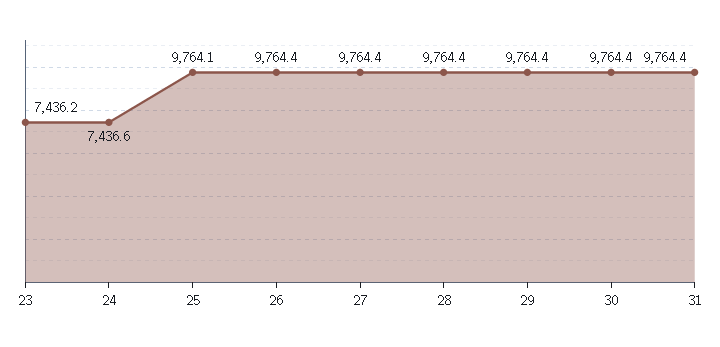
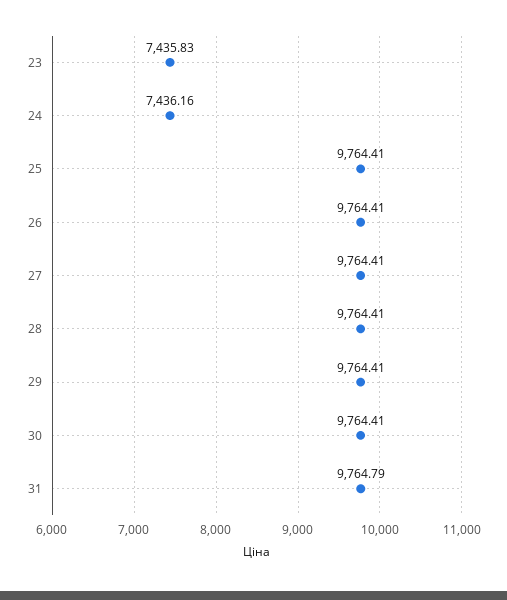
  {
-   "23": 7436.2,
+   "23": 7435.83,
-   "24": 7436.6,
+   "24": 7436.16,
-   "25": 9764.1,
+   "25": 9764.41,
    "26": 9764.41,
    "27": 9764.41,
    "28": 9764.41,
    "29": 9764.41,
    "30": 9764.41,
-   "31": 9764.4
+   "31": 9764.79
  }

